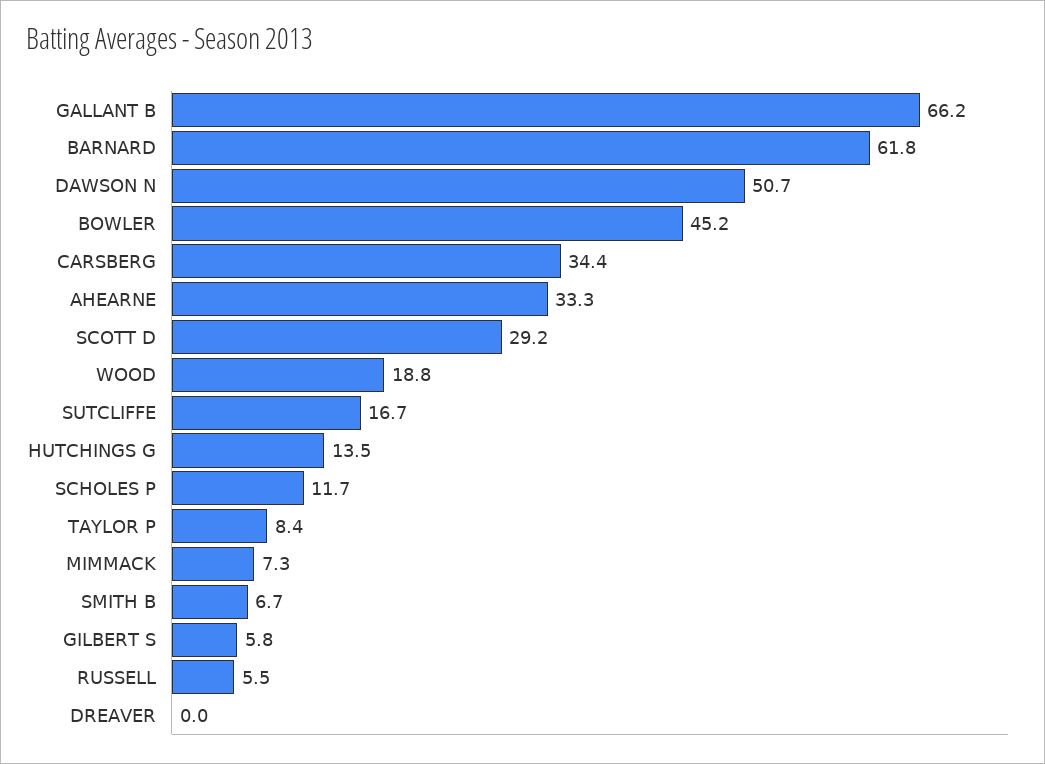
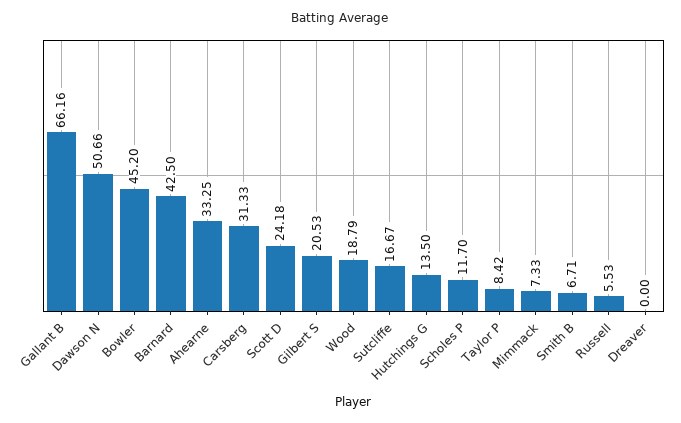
  {
    "GALLANT B": 66.16,
-   "BARNARD": 61.8,
+   "BARNARD": 42.5,
    "DAWSON N": 50.66,
    "BOWLER": 45.2,
-   "CARSBERG": 34.4,
+   "CARSBERG": 31.33,
    "AHEARNE": 33.25,
-   "SCOTT D": 29.2,
+   "SCOTT D": 24.18,
    "WOOD": 18.79,
    "SUTCLIFFE": 16.67,
    "HUTCHINGS G": 13.5,
    "SCHOLES P": 11.7,
    "TAYLOR P": 8.42,
    "MIMMACK": 7.33,
    "SMITH B": 6.71,
-   "GILBERT S": 5.8,
+   "GILBERT S": 20.53,
    "RUSSELL": 5.53,
    "DREAVER": 0
  }

